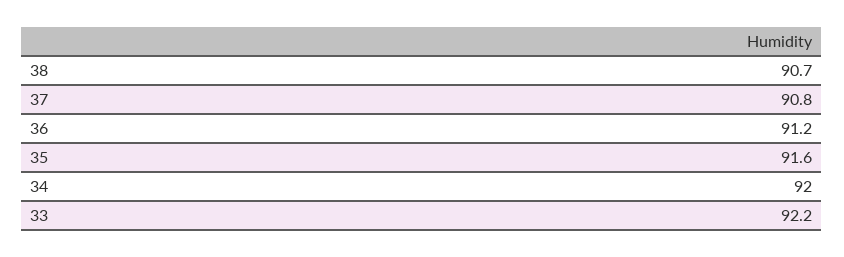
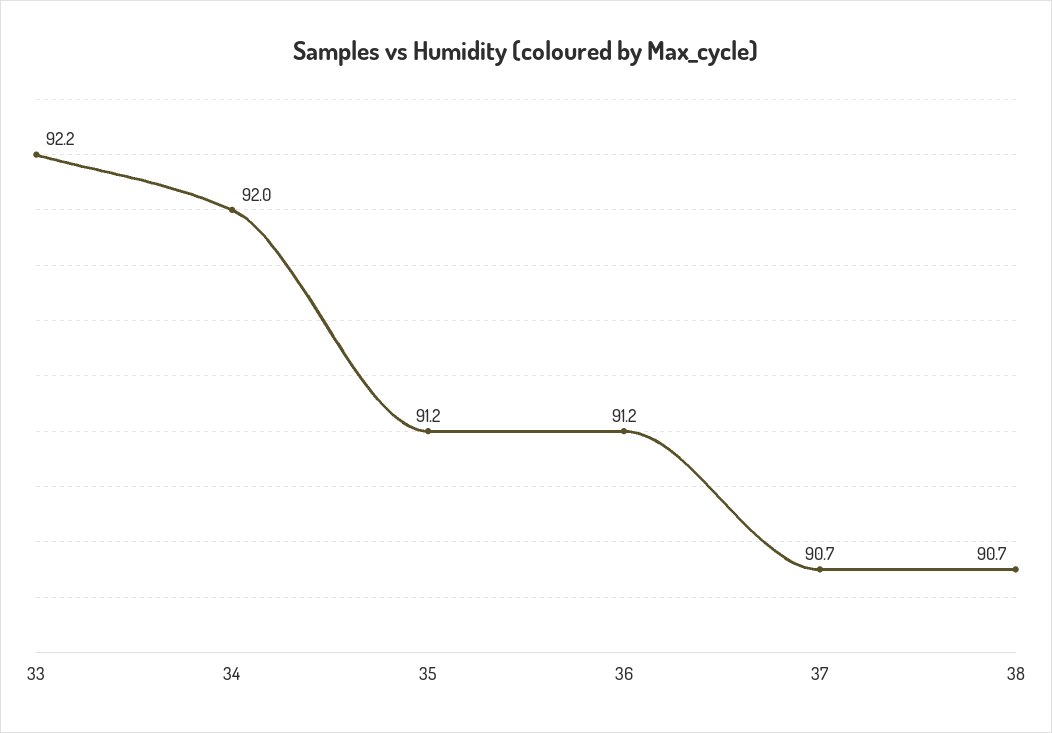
  {
    "38": 90.7,
-   "37": 90.8,
+   "37": 90.7,
    "36": 91.2,
-   "35": 91.6,
+   "35": 91.2,
    "34": 92,
    "33": 92.2
  }

